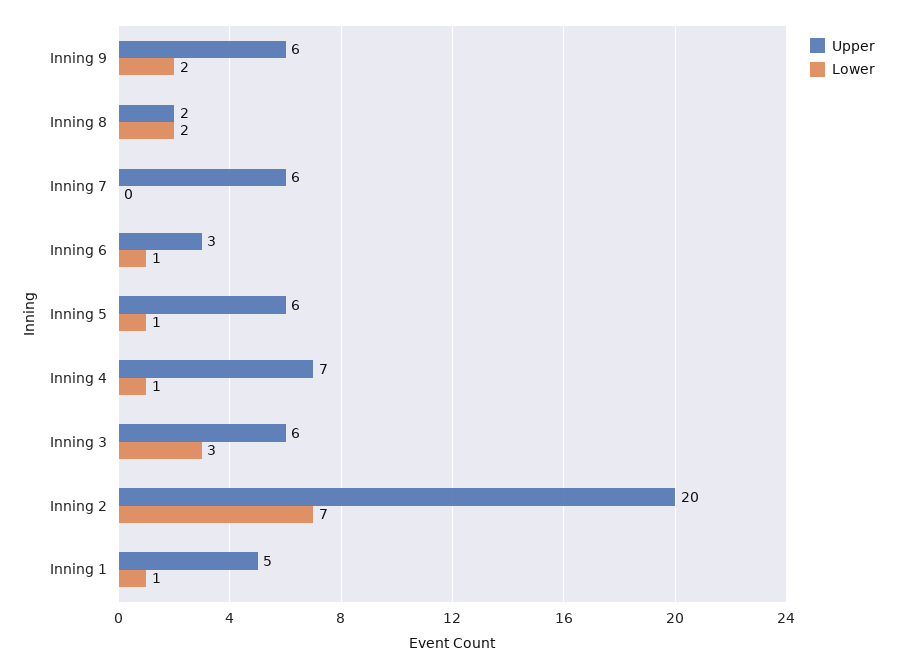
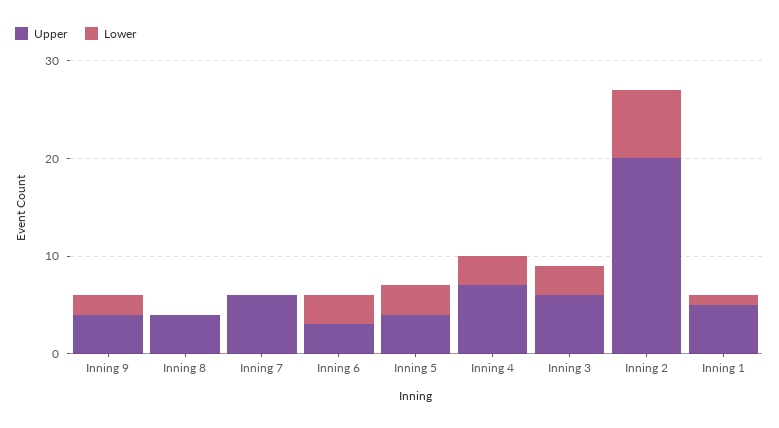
  {
    "Upper": {
-     "Inning 9": 6,
+     "Inning 9": 4,
-     "Inning 8": 2,
+     "Inning 8": 4,
      "Inning 7": 6,
      "Inning 6": 3,
-     "Inning 5": 6,
+     "Inning 5": 4,
      "Inning 4": 7,
      "Inning 3": 6,
      "Inning 2": 20,
      "Inning 1": 5
    },
    "Lower": {
      "Inning 9": 2,
-     "Inning 8": 2,
+     "Inning 8": 0,
      "Inning 7": 0,
-     "Inning 6": 1,
+     "Inning 6": 3,
-     "Inning 5": 1,
+     "Inning 5": 3,
-     "Inning 4": 1,
+     "Inning 4": 3,
      "Inning 3": 3,
      "Inning 2": 7,
      "Inning 1": 1
    }
  }

